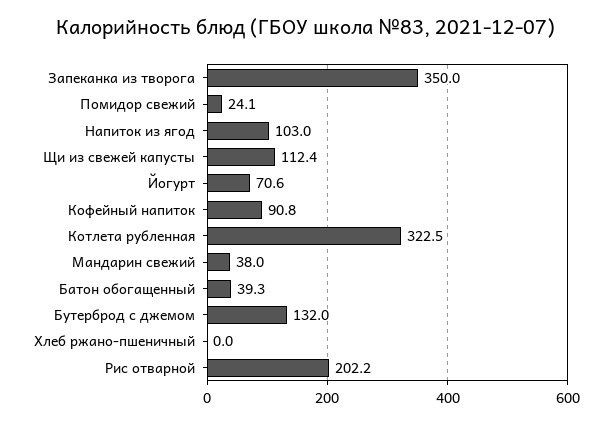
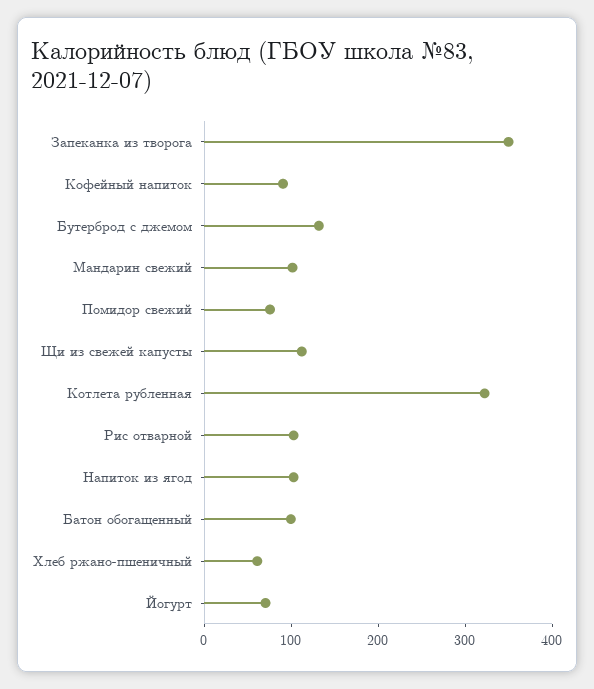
  {
    "Запеканка из творога": 350,
-   "Помидор свежий": 24.1,
+   "Помидор свежий": 80,
    "Напиток из ягод": 103,
    "Щи из свежей капусты": 112.4,
    "Йогурт": 70.6,
    "Кофейный напиток": 90.8,
    "Котлета рубленная": 322.5,
-   "Мандарин свежий": 38,
+   "Мандарин свежий": 100,
-   "Батон обогащенный": 39.3,
+   "Батон обогащенный": 100,
    "Бутерброд с джемом": 132,
-   "Хлеб ржано-пшеничный": 0,
+   "Хлеб ржано-пшеничный": 60,
-   "Рис отварной": 202.2
+   "Рис отварной": 100
  }

